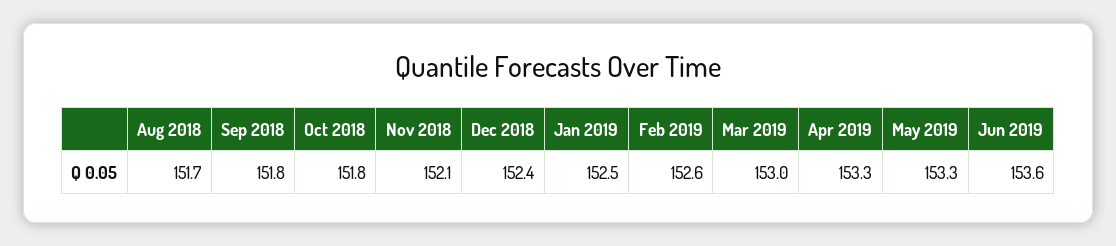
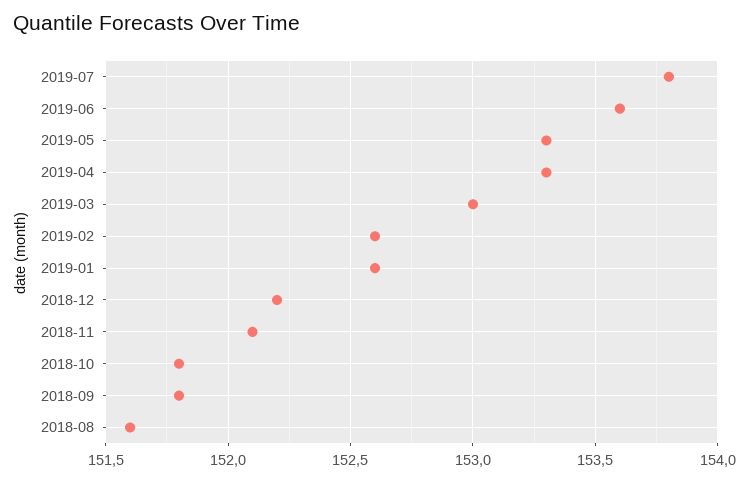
  {
-   "Aug 2018": 151.7,
+   "Aug 2018": 151.6,
    "Sep 2018": 151.8,
    "Oct 2018": 151.8,
    "Nov 2018": 152.1,
-   "Dec 2018": 152.4,
+   "Dec 2018": 152.2,
-   "Jan 2019": 152.5,
+   "Jan 2019": 152.6,
    "Feb 2019": 152.6,
    "Mar 2019": 153,
    "Apr 2019": 153.3,
    "May 2019": 153.3,
-   "Jun 2019": 153.6
+   "Jun 2019": 153.6,
+   "2019-07": 153.8
  }

